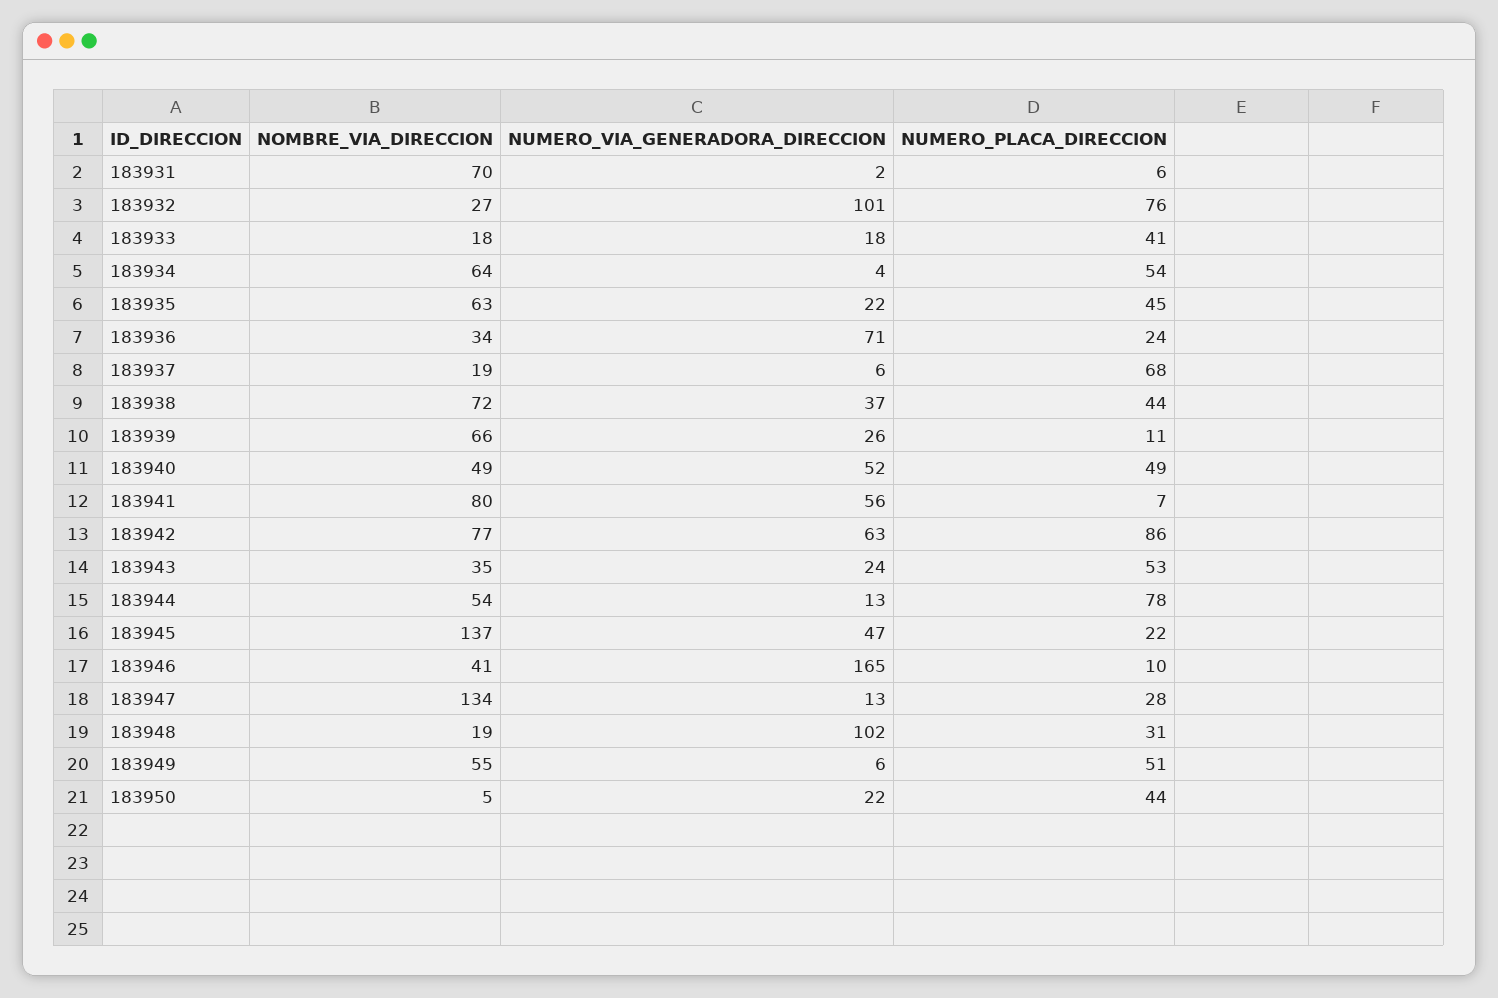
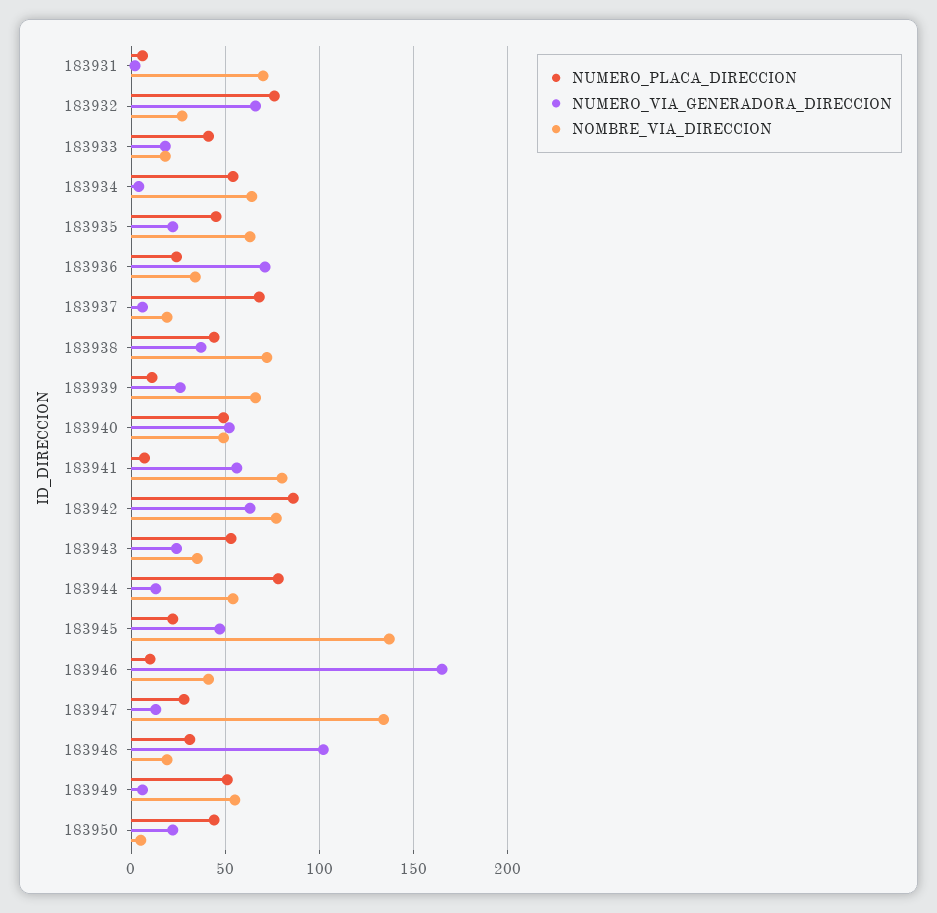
  {
    "NOMBRE_VIA_DIRECCION": {
      "183931": 70,
      "183932": 27,
      "183933": 18,
      "183934": 64,
      "183935": 63,
      "183936": 34,
      "183937": 19,
      "183938": 72,
      "183939": 66,
      "183940": 49,
      "183941": 80,
      "183942": 77,
      "183943": 35,
      "183944": 54,
      "183945": 137,
      "183946": 41,
      "183947": 134,
      "183948": 19,
      "183949": 55,
      "183950": 5
    },
    "NUMERO_VIA_GENERADORA_DIRECCION": {
      "183931": 2,
-     "183932": 101,
+     "183932": 65,
      "183933": 18,
      "183934": 4,
      "183935": 22,
      "183936": 71,
      "183937": 6,
      "183938": 37,
      "183939": 26,
      "183940": 52,
      "183941": 56,
      "183942": 63,
      "183943": 24,
      "183944": 13,
      "183945": 47,
      "183946": 165,
      "183947": 13,
      "183948": 102,
      "183949": 6,
      "183950": 22
    },
    "NUMERO_PLACA_DIRECCION": {
      "183931": 6,
      "183932": 76,
      "183933": 41,
      "183934": 54,
      "183935": 45,
      "183936": 24,
      "183937": 68,
      "183938": 44,
      "183939": 11,
      "183940": 49,
      "183941": 7,
      "183942": 86,
      "183943": 53,
      "183944": 78,
      "183945": 22,
      "183946": 10,
      "183947": 28,
      "183948": 31,
      "183949": 51,
      "183950": 44
    }
  }

